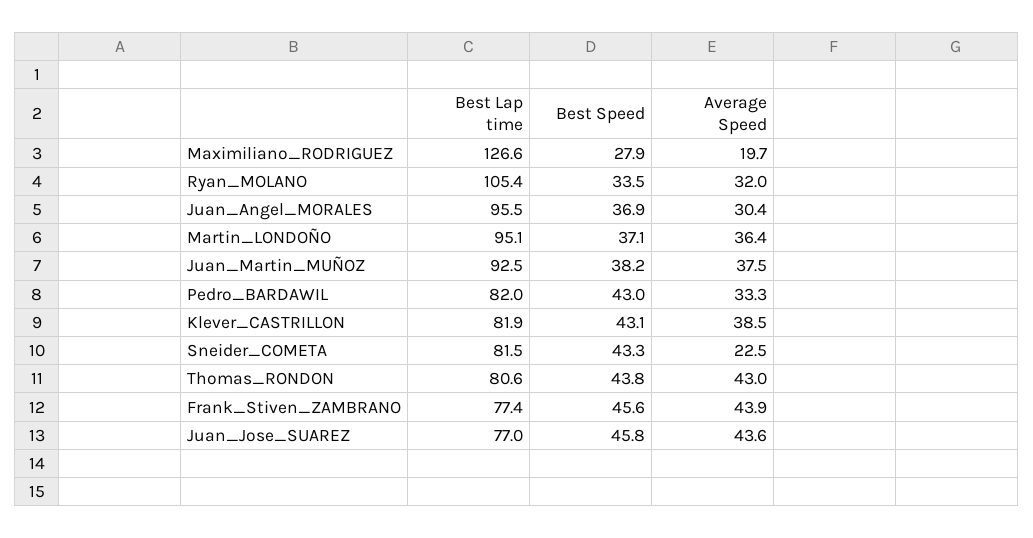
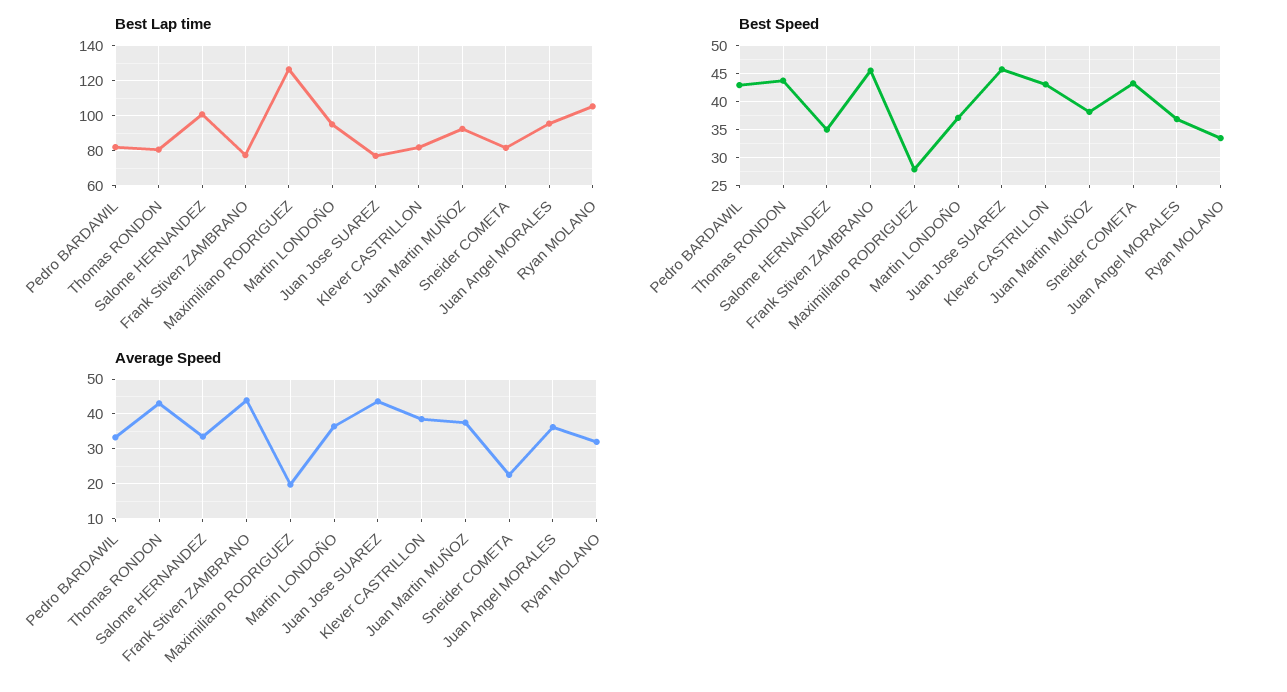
  {
    "Best Lap time": {
      "Maximiliano_RODRIGUEZ": 126.6,
      "Ryan_MOLANO": 105.4,
      "Juan_Angel_MORALES": 95.5,
      "Martin_LONDOÑO": 95.1,
      "Juan_Martin_MUÑOZ": 92.5,
      "Pedro_BARDAWIL": 82,
      "Klever_CASTRILLON": 81.9,
      "Sneider_COMETA": 81.5,
      "Thomas_RONDON": 80.6,
      "Frank_Stiven_ZAMBRANO": 77.4,
-     "Juan_Jose_SUAREZ": 77
+     "Juan_Jose_SUAREZ": 77,
+     "Salome HERNANDEZ": 100
    },
    "Best Speed": {
      "Maximiliano_RODRIGUEZ": 27.9,
      "Ryan_MOLANO": 33.5,
      "Juan_Angel_MORALES": 36.9,
      "Martin_LONDOÑO": 37.1,
      "Juan_Martin_MUÑOZ": 38.2,
      "Pedro_BARDAWIL": 43,
      "Klever_CASTRILLON": 43.1,
      "Sneider_COMETA": 43.3,
      "Thomas_RONDON": 43.8,
      "Frank_Stiven_ZAMBRANO": 45.6,
-     "Juan_Jose_SUAREZ": 45.8
+     "Juan_Jose_SUAREZ": 45.8,
+     "Salome HERNANDEZ": 35
    },
    "Average Speed": {
      "Maximiliano_RODRIGUEZ": 19.7,
      "Ryan_MOLANO": 32,
-     "Juan_Angel_MORALES": 30.4,
+     "Juan_Angel_MORALES": 36,
      "Martin_LONDOÑO": 36.4,
      "Juan_Martin_MUÑOZ": 37.5,
      "Pedro_BARDAWIL": 33.3,
      "Klever_CASTRILLON": 38.5,
      "Sneider_COMETA": 22.5,
      "Thomas_RONDON": 43,
      "Frank_Stiven_ZAMBRANO": 43.9,
-     "Juan_Jose_SUAREZ": 43.6
+     "Juan_Jose_SUAREZ": 43.6,
+     "Salome HERNANDEZ": 34
    }
  }

